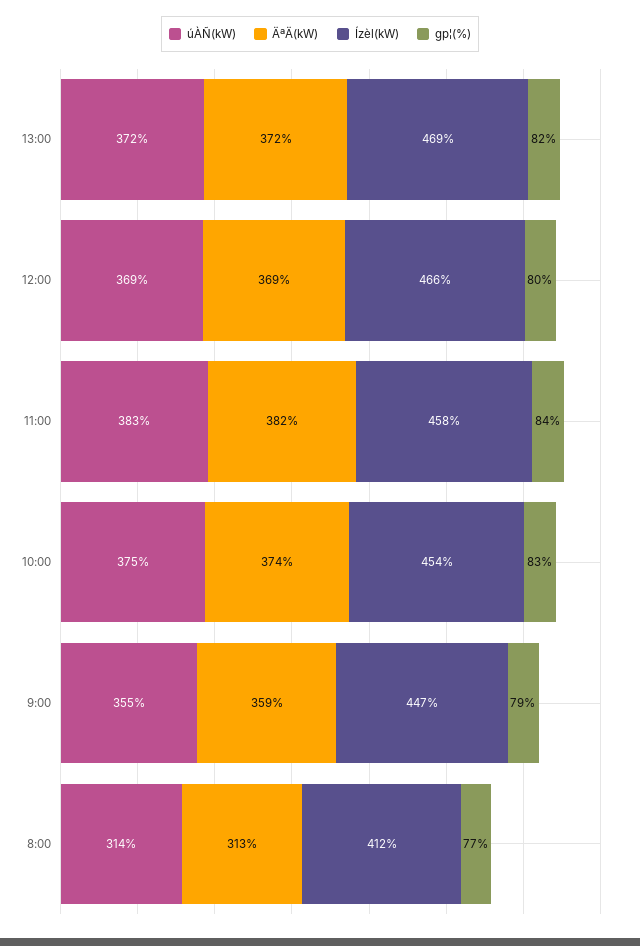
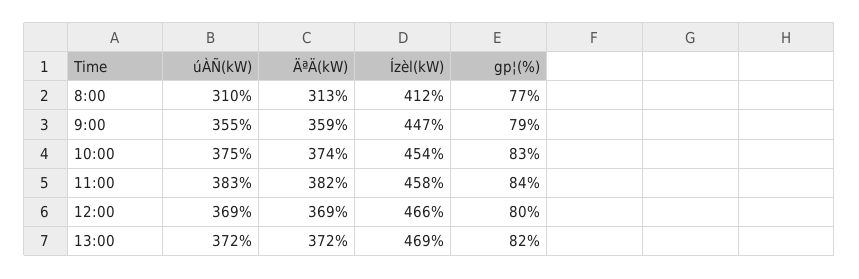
  {
    "úÀÑ(kW)": {
      "13:00": 372,
      "12:00": 369,
      "11:00": 383,
      "10:00": 375,
      "9:00": 355,
-     "8:00": 314
+     "8:00": 310
    },
    "ÄªÄ(kW)": {
      "13:00": 372,
      "12:00": 369,
      "11:00": 382,
      "10:00": 374,
      "9:00": 359,
      "8:00": 313
    },
    "Ízèl(kW)": {
      "13:00": 469,
      "12:00": 466,
      "11:00": 458,
      "10:00": 454,
      "9:00": 447,
      "8:00": 412
    },
    "gp¦(%)": {
      "13:00": 82,
      "12:00": 80,
      "11:00": 84,
      "10:00": 83,
      "9:00": 79,
      "8:00": 77
    }
  }

